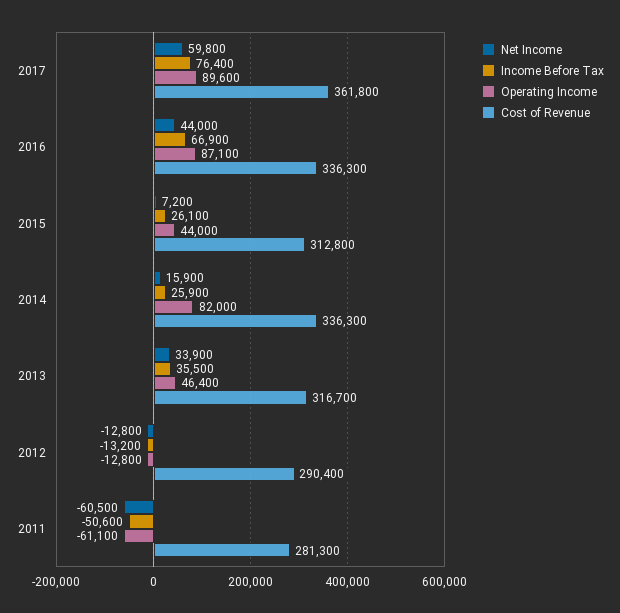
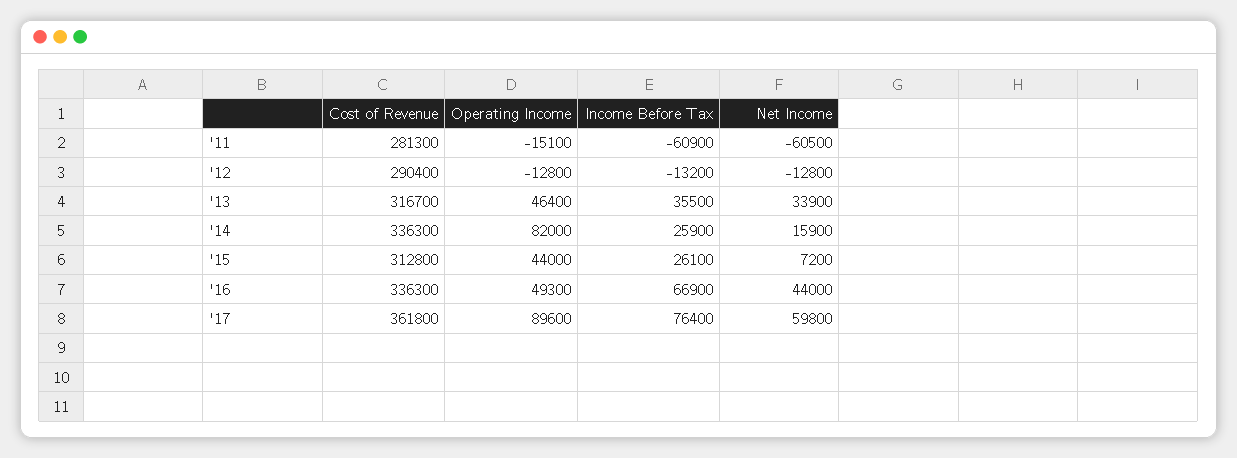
  {
    "Net Income": {
      "2017": 59800,
      "2016": 44000,
      "2015": 7200,
      "2014": 15900,
      "2013": 33900,
      "2012": -12800,
      "2011": -60500
    },
    "Income Before Tax": {
      "2017": 76400,
      "2016": 66900,
      "2015": 26100,
      "2014": 25900,
      "2013": 35500,
      "2012": -13200,
-     "2011": -50600
+     "2011": -60900
    },
    "Operating Income": {
      "2017": 89600,
-     "2016": 87100,
+     "2016": 49300,
      "2015": 44000,
      "2014": 82000,
      "2013": 46400,
      "2012": -12800,
-     "2011": -61100
+     "2011": -15100
    },
    "Cost of Revenue": {
      "2017": 361800,
      "2016": 336300,
      "2015": 312800,
      "2014": 336300,
      "2013": 316700,
      "2012": 290400,
      "2011": 281300
    }
  }

